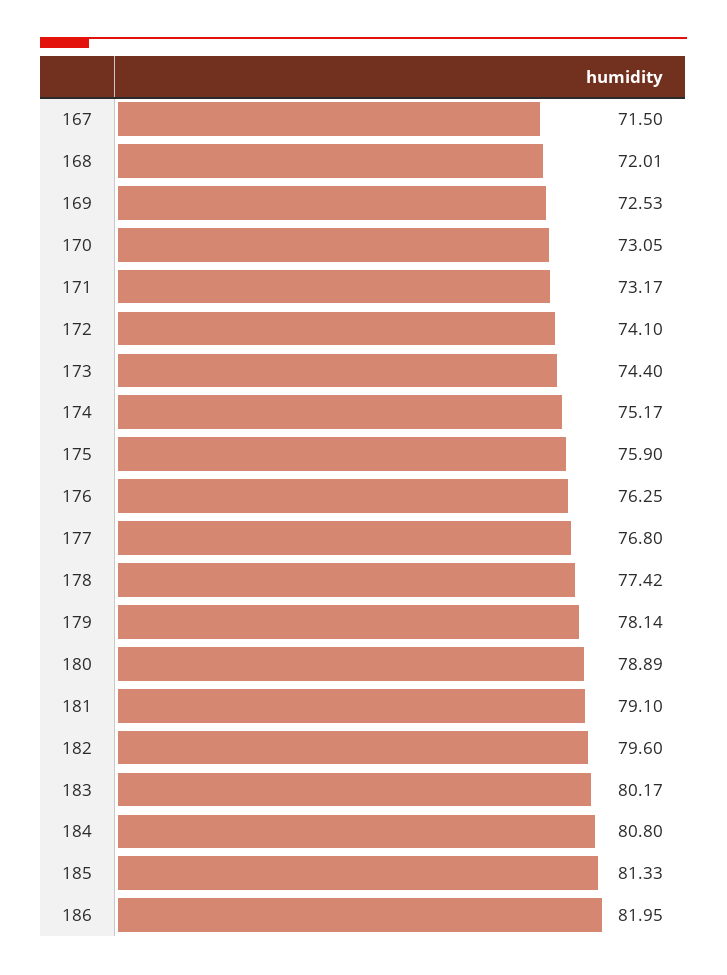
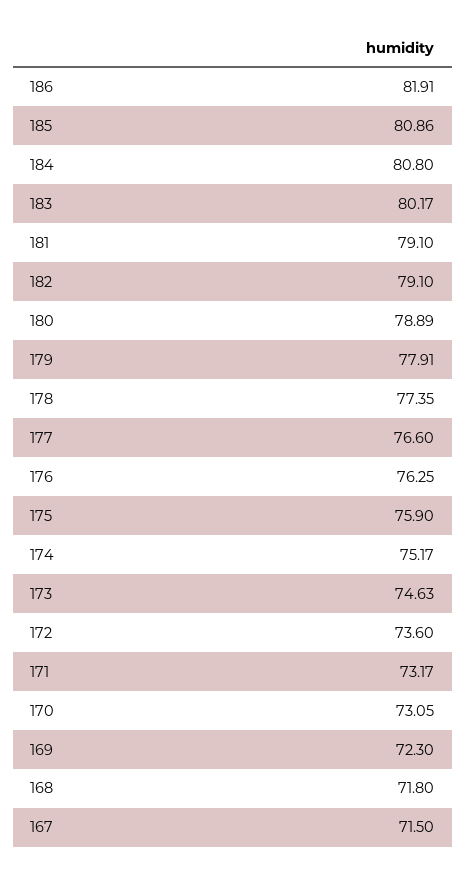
  {
    "167": 71.5,
-   "168": 72.01,
+   "168": 71.8,
-   "169": 72.53,
+   "169": 72.3,
    "170": 73.05,
    "171": 73.17,
-   "172": 74.1,
+   "172": 73.6,
-   "173": 74.4,
+   "173": 74.63,
    "174": 75.17,
    "175": 75.9,
    "176": 76.25,
-   "177": 76.8,
+   "177": 76.6,
-   "178": 77.42,
+   "178": 77.35,
-   "179": 78.14,
+   "179": 77.91,
    "180": 78.89,
    "181": 79.1,
-   "182": 79.6,
+   "182": 79.1,
    "183": 80.17,
    "184": 80.8,
-   "185": 81.33,
+   "185": 80.86,
-   "186": 81.95
+   "186": 81.91
  }

